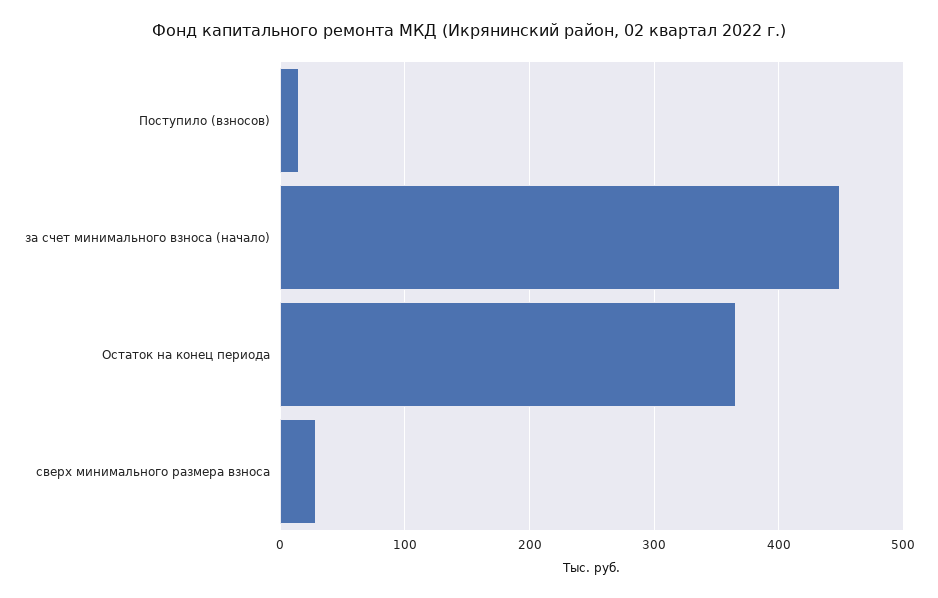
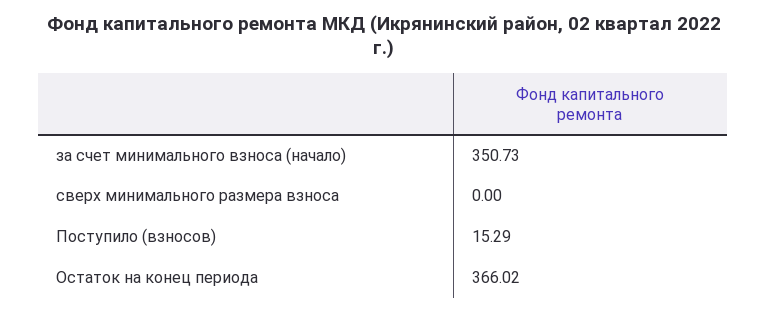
  {
    "Поступило (взносов)": 15.29,
-   "за счет минимального взноса (начало)": 450,
+   "за счет минимального взноса (начало)": 350.73,
    "Остаток на конец периода": 366.02,
-   "сверх минимального размера взноса": 30
+   "сверх минимального размера взноса": 0
  }

